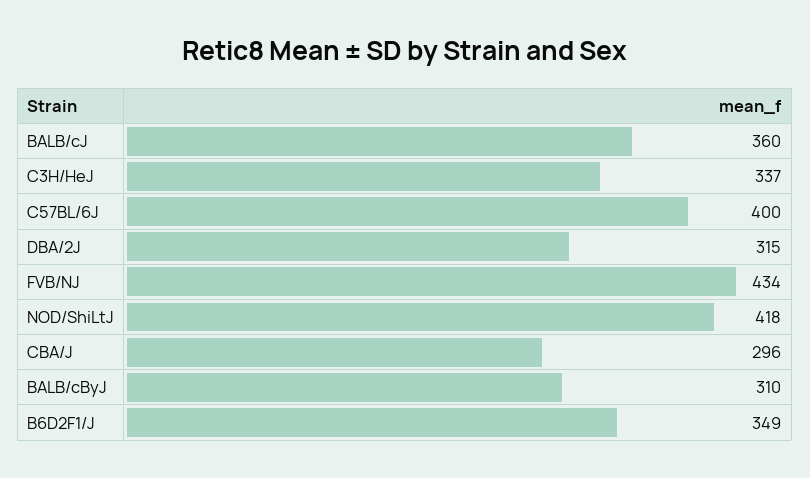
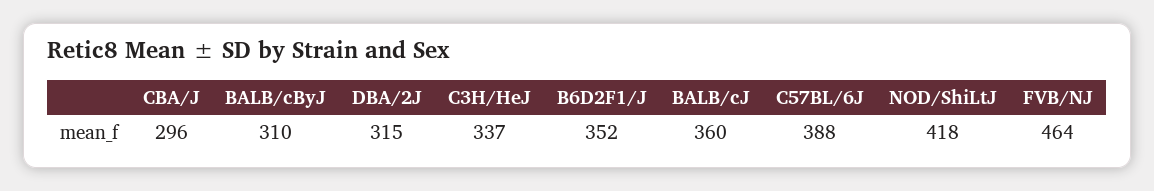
  {
    "BALB/cJ": 360,
    "C3H/HeJ": 337,
-   "C57BL/6J": 400,
+   "C57BL/6J": 388,
    "DBA/2J": 315,
-   "FVB/NJ": 434,
+   "FVB/NJ": 464,
    "NOD/ShiLtJ": 418,
    "CBA/J": 296,
    "BALB/cByJ": 310,
-   "B6D2F1/J": 349
+   "B6D2F1/J": 352
  }

